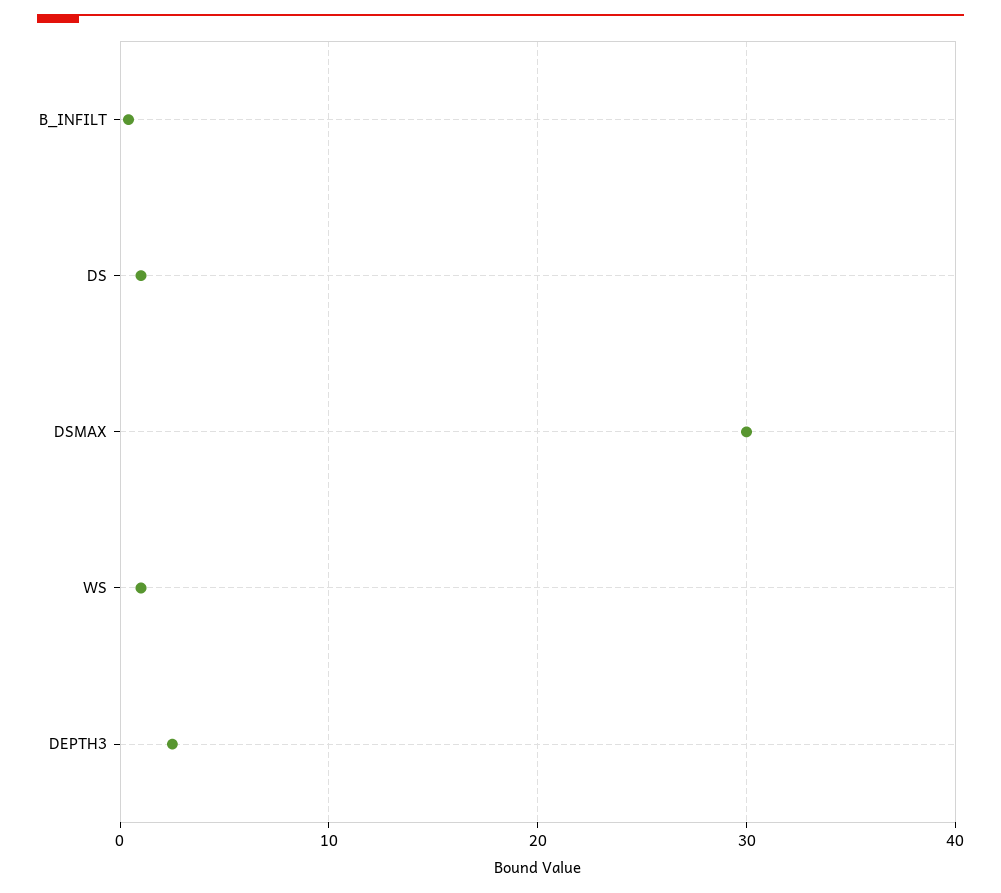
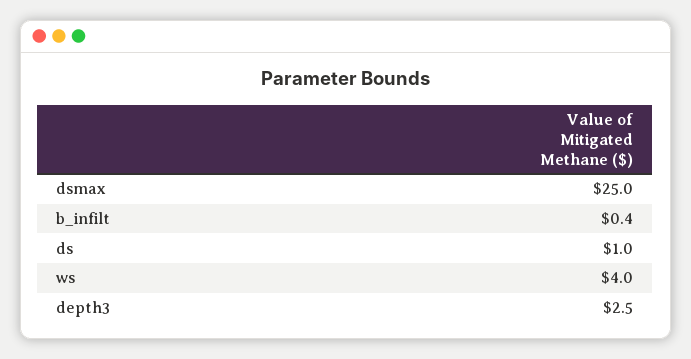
  {
    "B_INFILT": 0.4,
    "DS": 1,
-   "DSMAX": 30,
+   "DSMAX": 25,
-   "WS": 1,
+   "WS": 4,
    "DEPTH3": 2.5
  }

